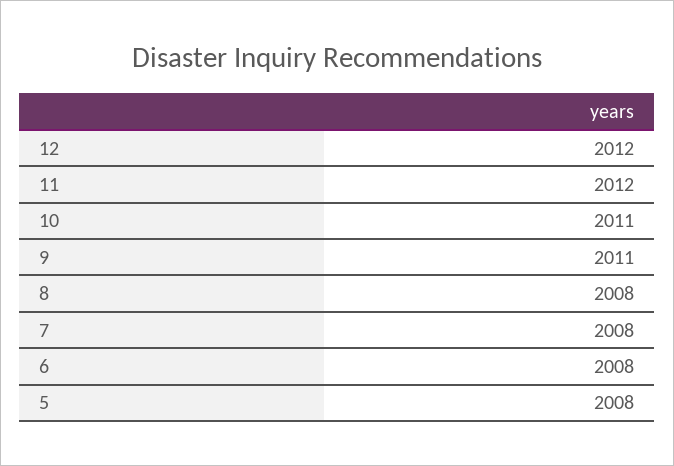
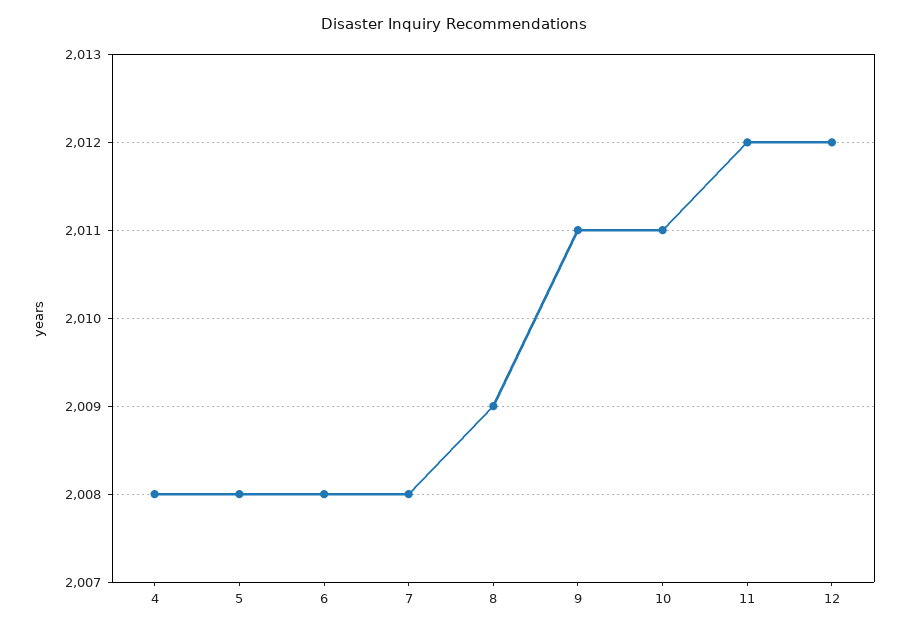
  {
    "12": 2012,
    "11": 2012,
    "10": 2011,
    "9": 2011,
-   "8": 2008,
+   "8": 2009,
    "7": 2008,
    "6": 2008,
-   "5": 2008
+   "5": 2008,
+   "4": 2008
  }

